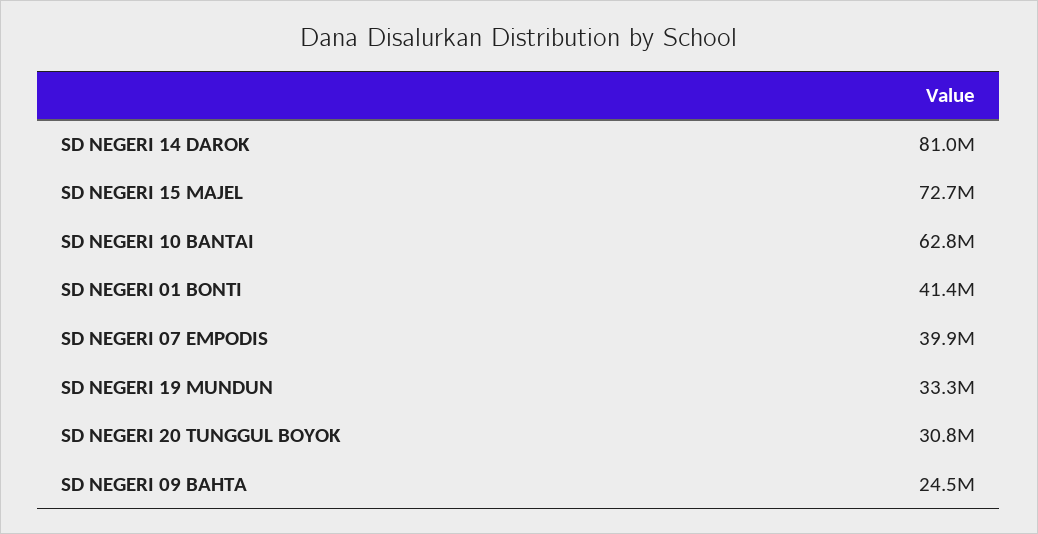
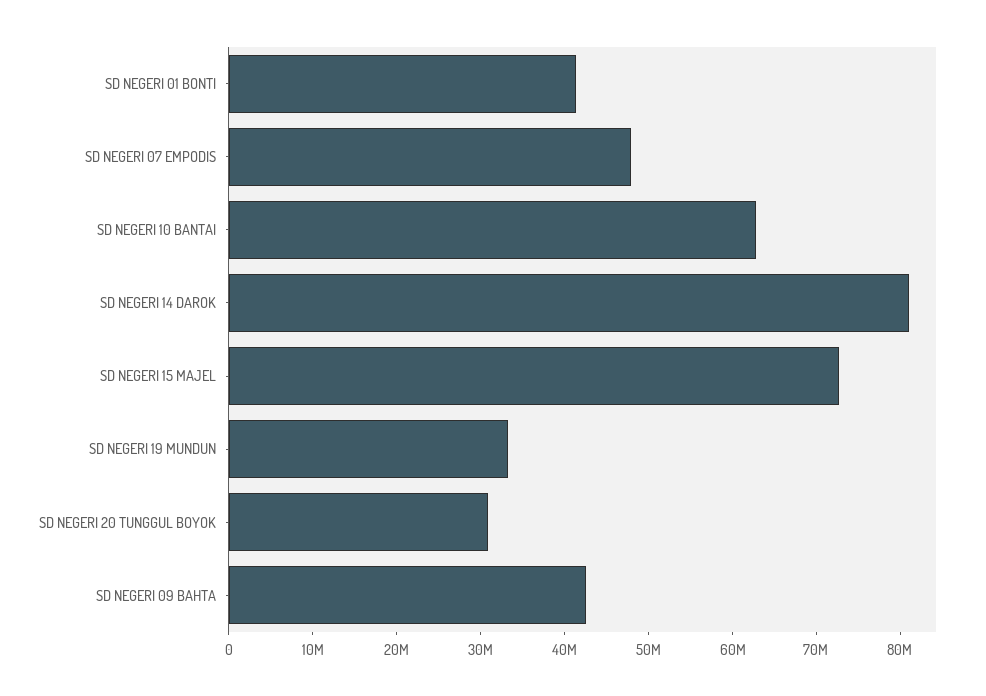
  {
    "SD NEGERI 14 DAROK": 81000000,
    "SD NEGERI 15 MAJEL": 72700000,
    "SD NEGERI 10 BANTAI": 62800000,
    "SD NEGERI 01 BONTI": 41400000,
-   "SD NEGERI 07 EMPODIS": 39900000,
+   "SD NEGERI 07 EMPODIS": 48000000,
    "SD NEGERI 19 MUNDUN": 33300000,
    "SD NEGERI 20 TUNGGUL BOYOK": 30800000,
-   "SD NEGERI 09 BAHTA": 24500000
+   "SD NEGERI 09 BAHTA": 42000000
  }

